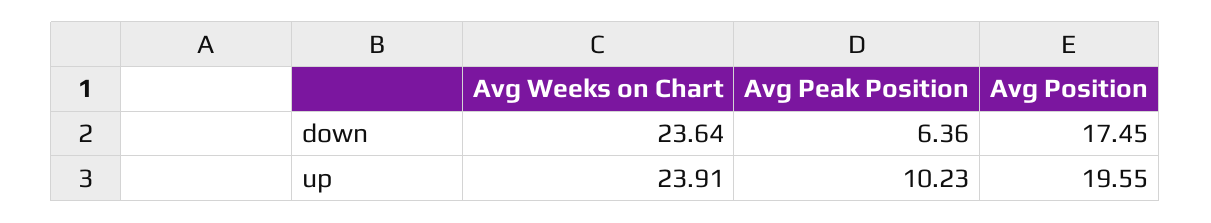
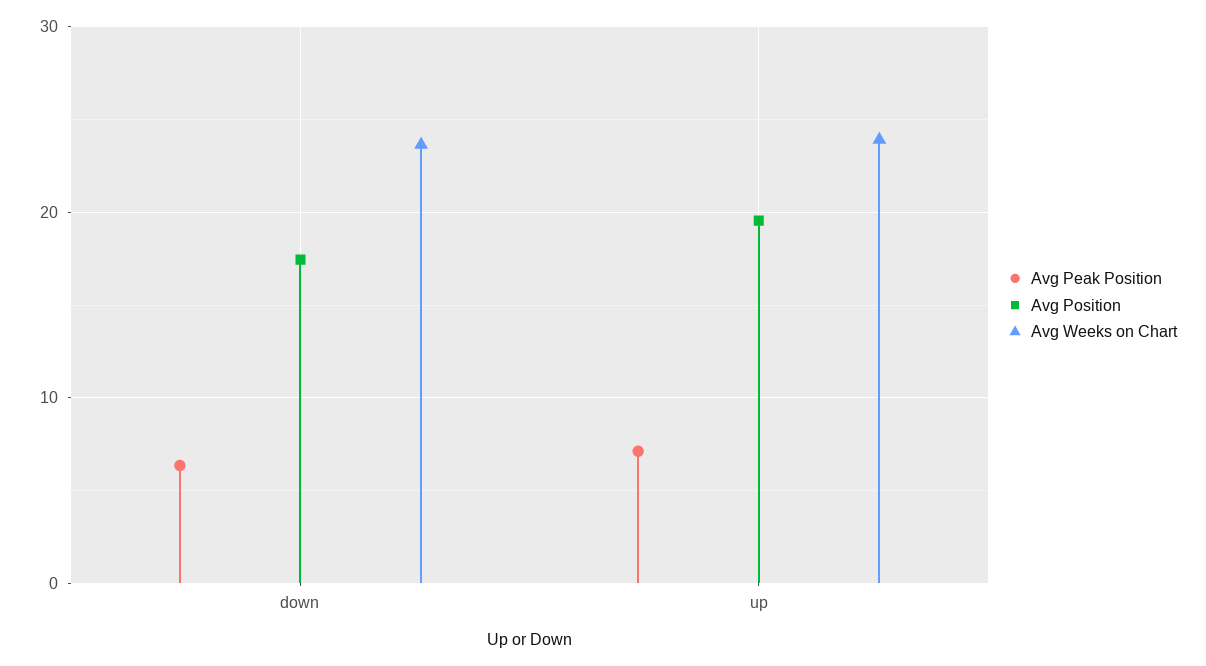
  {
    "Avg Weeks on Chart": {
      "down": 23.64,
      "up": 23.91
    },
    "Avg Peak Position": {
      "down": 6.36,
-     "up": 10.23
+     "up": 7
    },
    "Avg Position": {
      "down": 17.45,
      "up": 19.55
    }
  }

